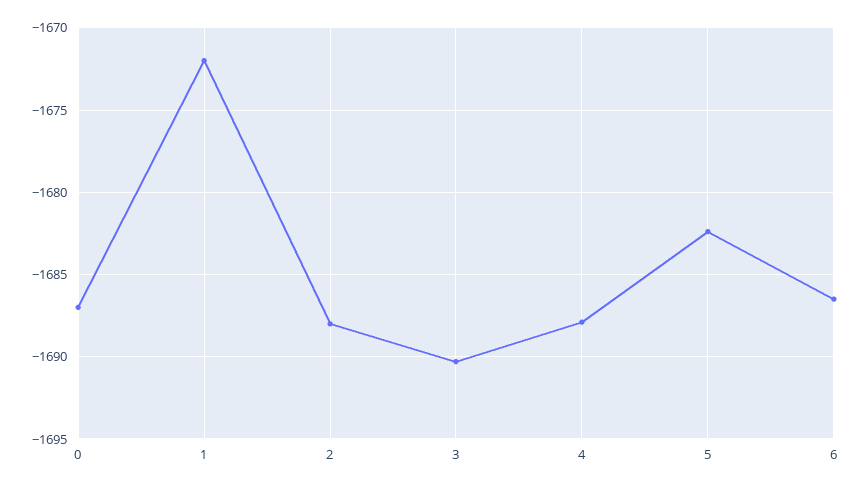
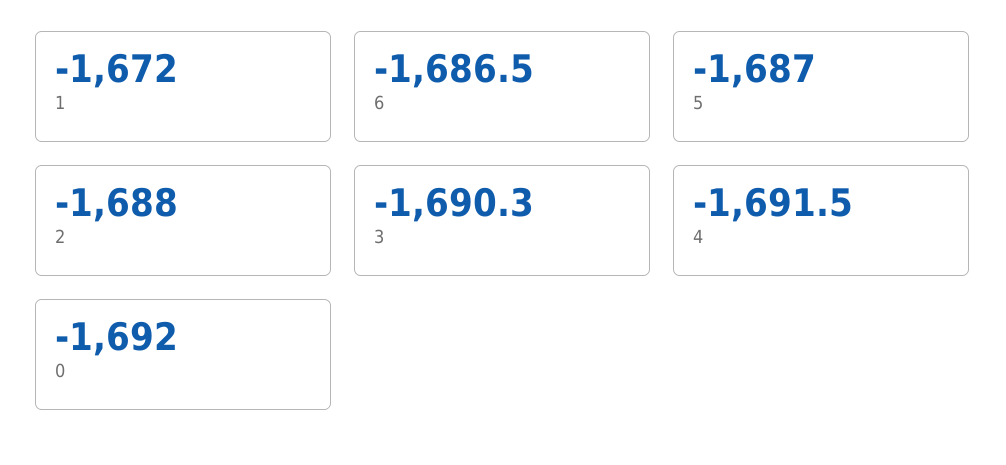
  {
-   "0": -1687,
+   "0": -1692,
    "1": -1672,
    "2": -1688,
    "3": -1690.3,
-   "4": -1688,
+   "4": -1691.5,
-   "5": -1682.5,
+   "5": -1687,
    "6": -1686.5
  }

